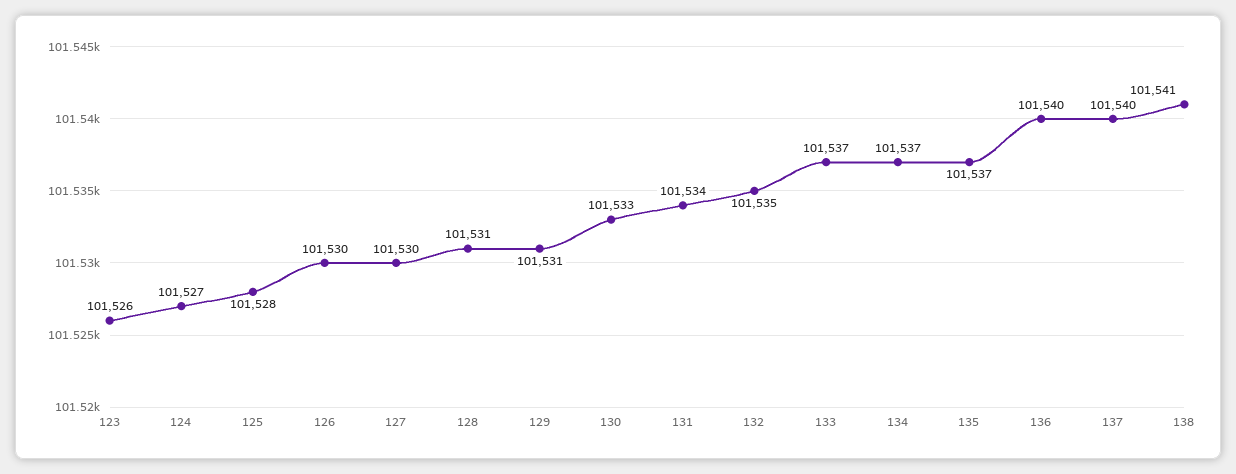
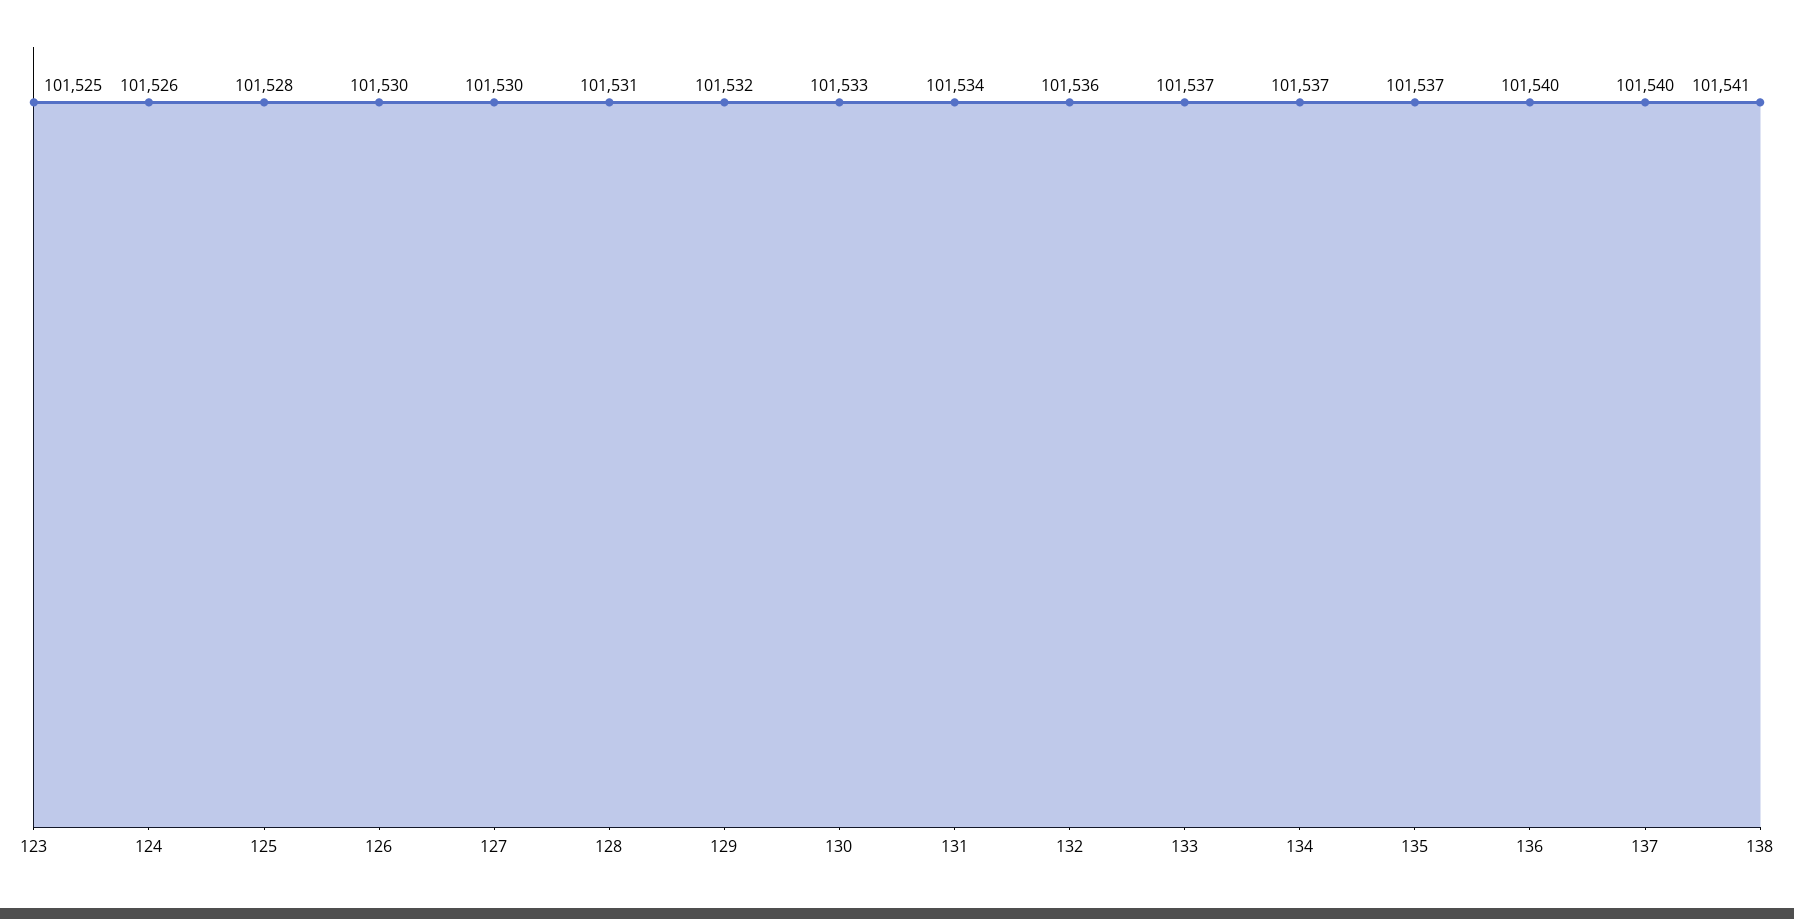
  {
-   "123": 101526,
+   "123": 101525,
-   "124": 101527,
+   "124": 101526,
    "125": 101528,
    "126": 101530,
    "127": 101530,
    "128": 101531,
-   "129": 101531,
+   "129": 101532,
    "130": 101533,
    "131": 101534,
-   "132": 101535,
+   "132": 101536,
    "133": 101537,
    "134": 101537,
    "135": 101537,
    "136": 101540,
    "137": 101540,
    "138": 101541
  }

